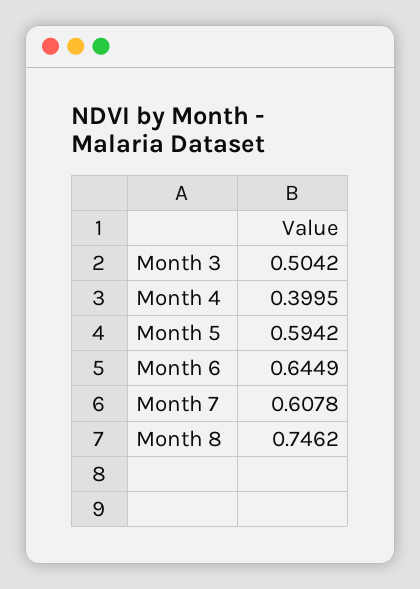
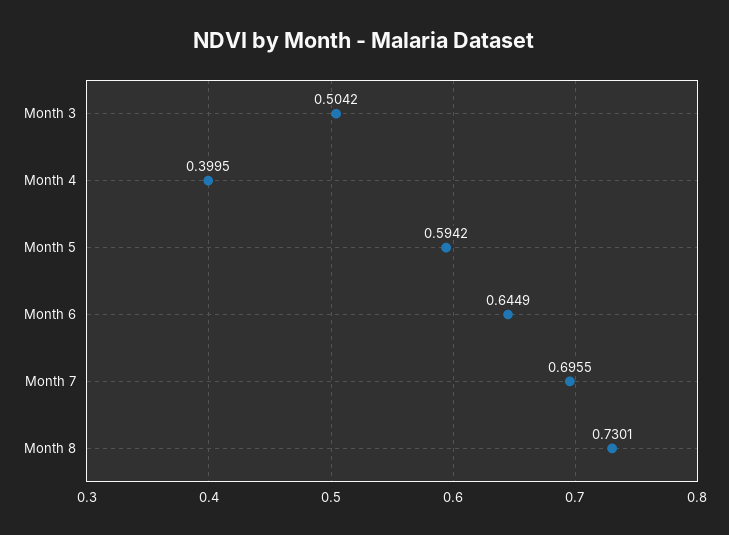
  {
    "Month 3": 0.5042,
    "Month 4": 0.3995,
    "Month 5": 0.5942,
    "Month 6": 0.6449,
-   "Month 7": 0.6078,
+   "Month 7": 0.6955,
-   "Month 8": 0.7462
+   "Month 8": 0.7301
  }

